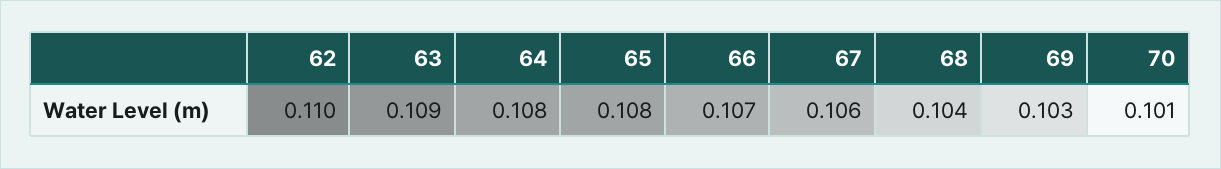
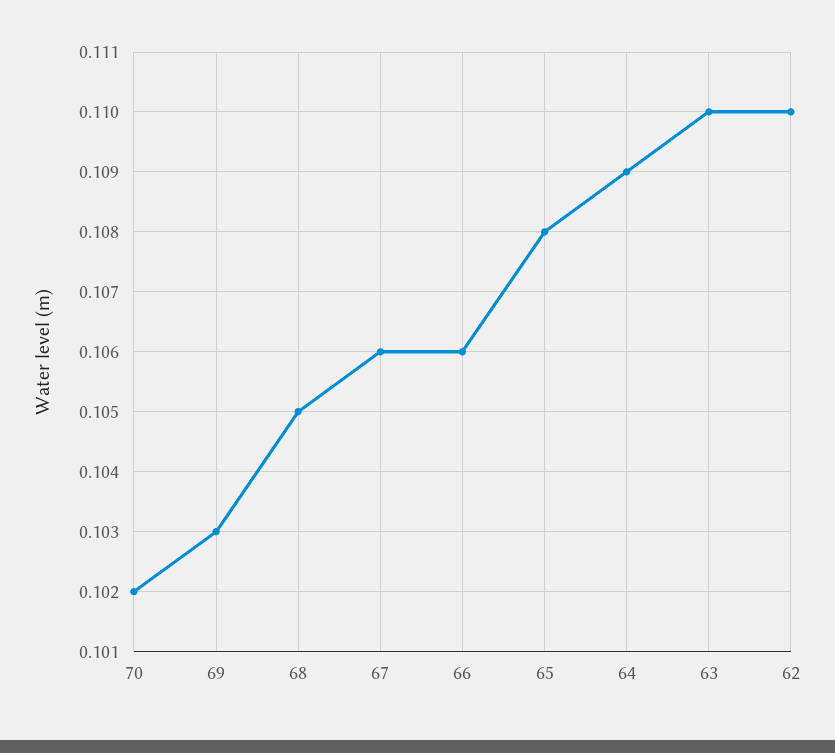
  {
    "62": 0.11,
-   "63": 0.109,
+   "63": 0.11,
-   "64": 0.108,
+   "64": 0.109,
    "65": 0.108,
-   "66": 0.107,
+   "66": 0.106,
    "67": 0.106,
-   "68": 0.104,
+   "68": 0.105,
    "69": 0.103,
-   "70": 0.101
+   "70": 0.102
  }

